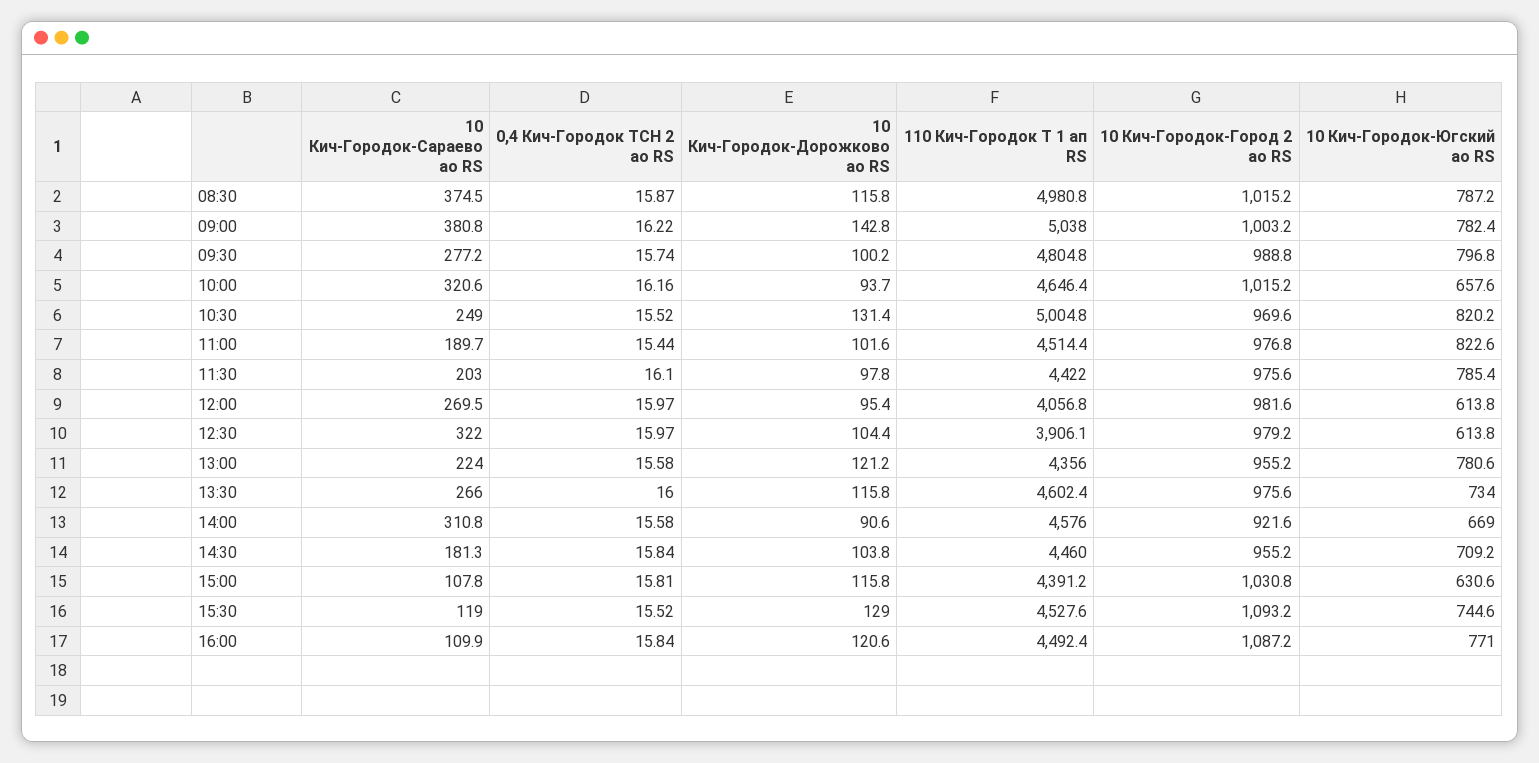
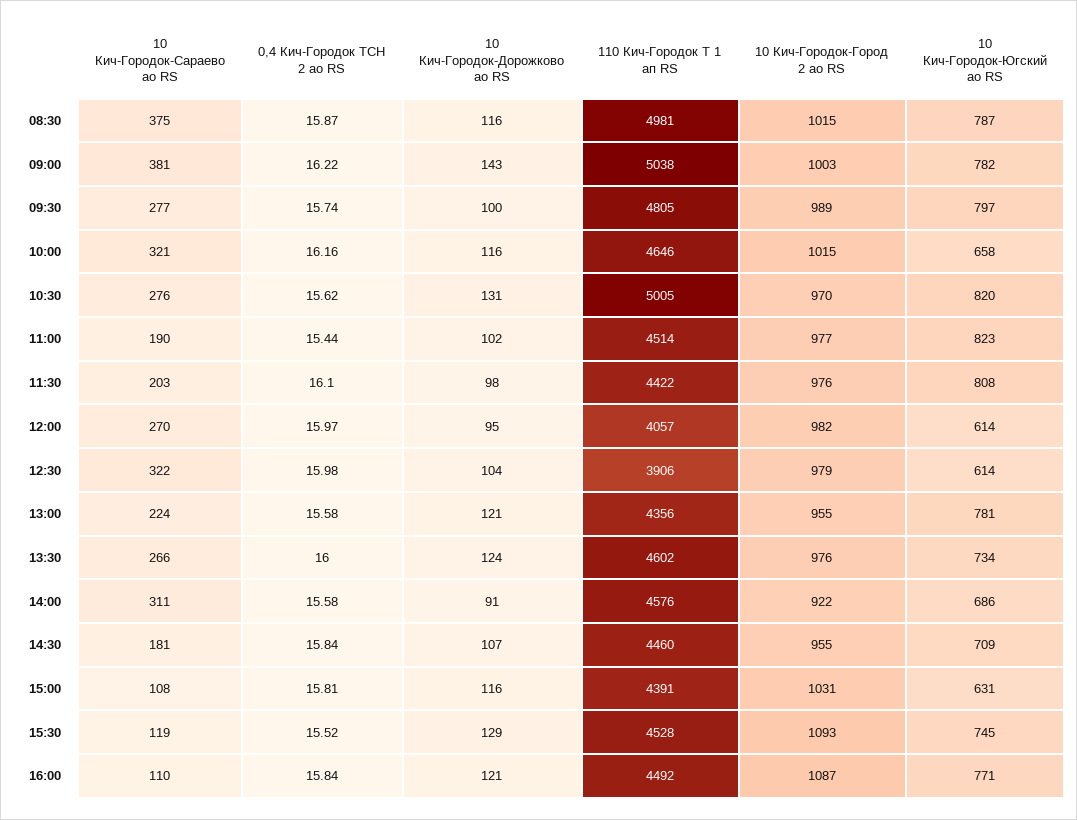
  {
    "10 Кич-Городок-Сараево ао RS": {
      "08:30": 374.5,
      "09:00": 380.8,
      "09:30": 277.2,
      "10:00": 320.6,
-     "10:30": 249,
+     "10:30": 276,
      "11:00": 189.7,
      "11:30": 203,
      "12:00": 269.5,
      "12:30": 322,
      "13:00": 224,
      "13:30": 266,
      "14:00": 310.8,
      "14:30": 181.3,
      "15:00": 107.8,
      "15:30": 119,
      "16:00": 109.9
    },
    "0,4 Кич-Городок ТСН 2 ао RS": {
      "08:30": 15.87,
      "09:00": 16.22,
      "09:30": 15.74,
      "10:00": 16.16,
-     "10:30": 15.52,
+     "10:30": 15.62,
      "11:00": 15.44,
      "11:30": 16.1,
      "12:00": 15.97,
-     "12:30": 15.97,
+     "12:30": 15.98,
      "13:00": 15.58,
      "13:30": 16,
      "14:00": 15.58,
      "14:30": 15.84,
      "15:00": 15.81,
      "15:30": 15.52,
      "16:00": 15.84
    },
    "10 Кич-Городок-Дорожково ао RS": {
      "08:30": 115.8,
      "09:00": 142.8,
      "09:30": 100.2,
-     "10:00": 93.7,
+     "10:00": 116,
      "10:30": 131.4,
      "11:00": 101.6,
      "11:30": 97.8,
      "12:00": 95.4,
      "12:30": 104.4,
      "13:00": 121.2,
-     "13:30": 115.8,
+     "13:30": 124,
      "14:00": 90.6,
-     "14:30": 103.8,
+     "14:30": 107,
      "15:00": 115.8,
      "15:30": 129,
      "16:00": 120.6
    },
    "110 Кич-Городок Т 1 ап RS": {
      "08:30": 4980.8,
      "09:00": 5038,
      "09:30": 4804.8,
      "10:00": 4646.4,
      "10:30": 5004.8,
      "11:00": 4514.4,
      "11:30": 4422,
      "12:00": 4056.8,
      "12:30": 3906.1,
      "13:00": 4356,
      "13:30": 4602.4,
      "14:00": 4576,
      "14:30": 4460,
      "15:00": 4391.2,
      "15:30": 4527.6,
      "16:00": 4492.4
    },
    "10 Кич-Городок-Город 2 ао RS": {
      "08:30": 1015.2,
      "09:00": 1003.2,
      "09:30": 988.8,
      "10:00": 1015.2,
      "10:30": 969.6,
      "11:00": 976.8,
      "11:30": 975.6,
      "12:00": 981.6,
      "12:30": 979.2,
      "13:00": 955.2,
      "13:30": 975.6,
      "14:00": 921.6,
      "14:30": 955.2,
      "15:00": 1030.8,
      "15:30": 1093.2,
      "16:00": 1087.2
    },
    "10 Кич-Городок-Югский ао RS": {
      "08:30": 787.2,
      "09:00": 782.4,
      "09:30": 796.8,
      "10:00": 657.6,
      "10:30": 820.2,
      "11:00": 822.6,
-     "11:30": 785.4,
+     "11:30": 808,
      "12:00": 613.8,
      "12:30": 613.8,
      "13:00": 780.6,
      "13:30": 734,
-     "14:00": 669,
+     "14:00": 686,
      "14:30": 709.2,
      "15:00": 630.6,
      "15:30": 744.6,
      "16:00": 771
    }
  }

